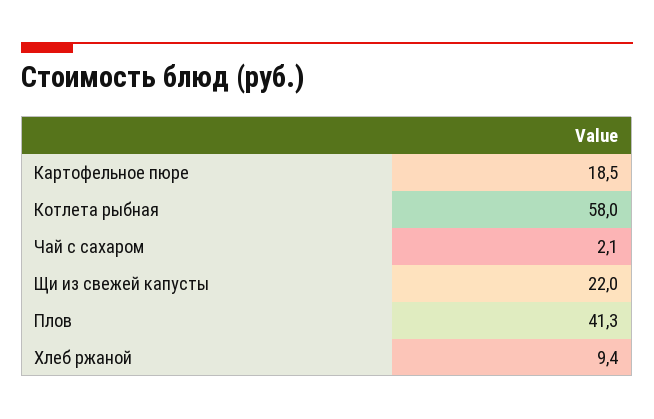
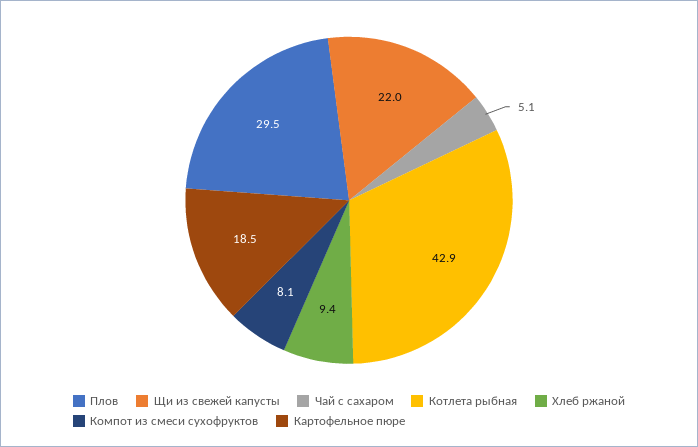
  {
    "Картофельное пюре": 18.5,
-   "Котлета рыбная": 58,
+   "Котлета рыбная": 42.9,
-   "Чай с сахаром": 2.1,
+   "Чай с сахаром": 5.1,
    "Щи из свежей капусты": 22,
-   "Плов": 41.3,
+   "Плов": 29.5,
-   "Хлеб ржаной": 9.4
+   "Хлеб ржаной": 9.4,
+   "Компот из смеси сухофруктов": 8.1
  }

